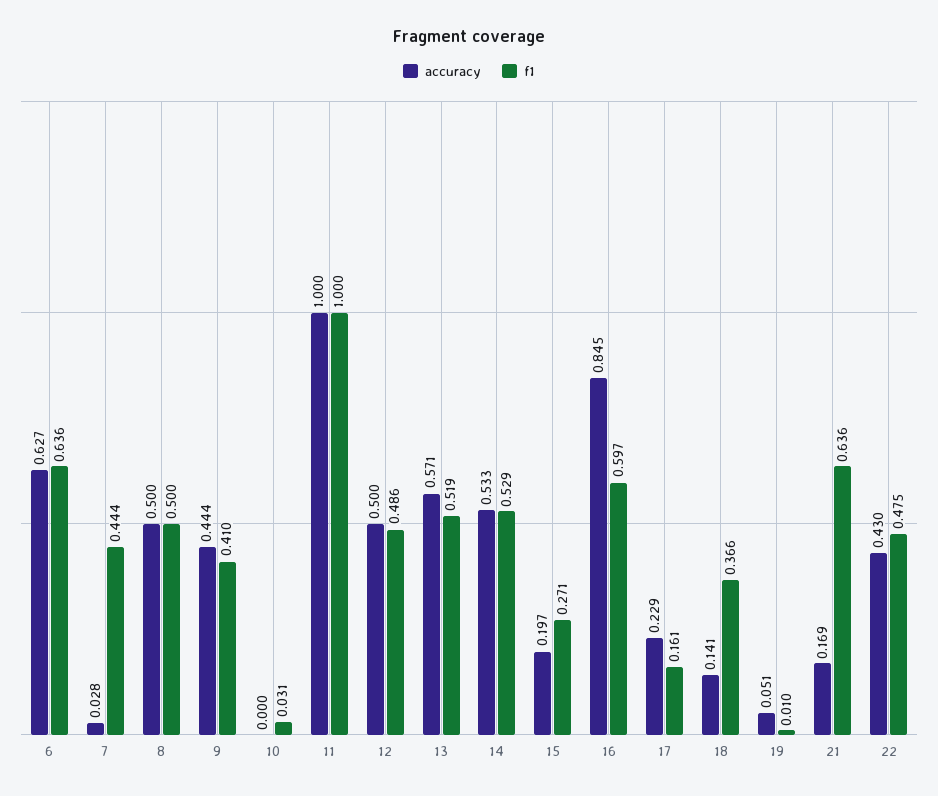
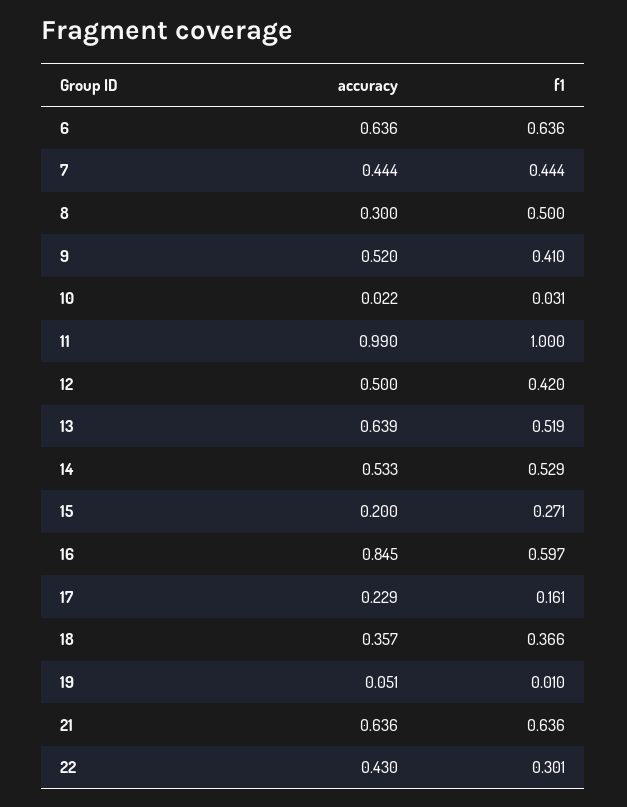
  {
    "accuracy": {
-     "6": 0.627,
+     "6": 0.636,
-     "7": 0.028,
+     "7": 0.444,
-     "8": 0.5,
+     "8": 0.3,
-     "9": 0.444,
+     "9": 0.52,
-     "10": 0,
+     "10": 0.022,
-     "11": 1,
+     "11": 0.99,
      "12": 0.5,
-     "13": 0.571,
+     "13": 0.639,
      "14": 0.533,
-     "15": 0.197,
+     "15": 0.2,
      "16": 0.845,
      "17": 0.229,
-     "18": 0.141,
+     "18": 0.357,
      "19": 0.051,
-     "21": 0.169,
+     "21": 0.636,
      "22": 0.43
    },
    "f1": {
      "6": 0.636,
      "7": 0.444,
      "8": 0.5,
      "9": 0.41,
      "10": 0.031,
      "11": 1,
-     "12": 0.486,
+     "12": 0.42,
      "13": 0.519,
      "14": 0.529,
      "15": 0.271,
      "16": 0.597,
      "17": 0.161,
      "18": 0.366,
      "19": 0.01,
      "21": 0.636,
-     "22": 0.475
+     "22": 0.301
    }
  }

